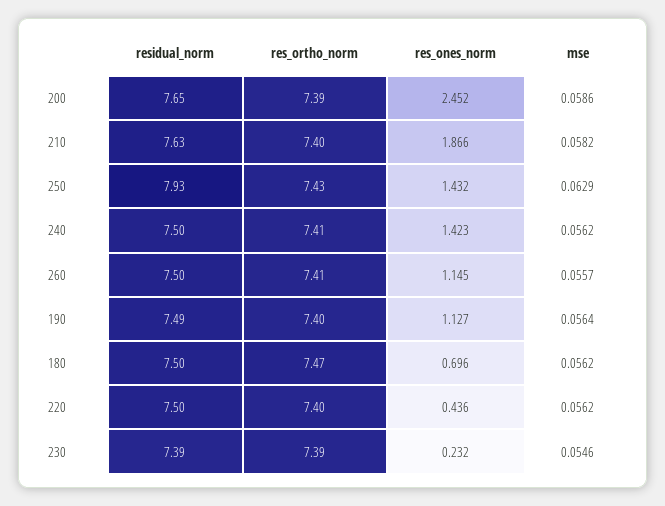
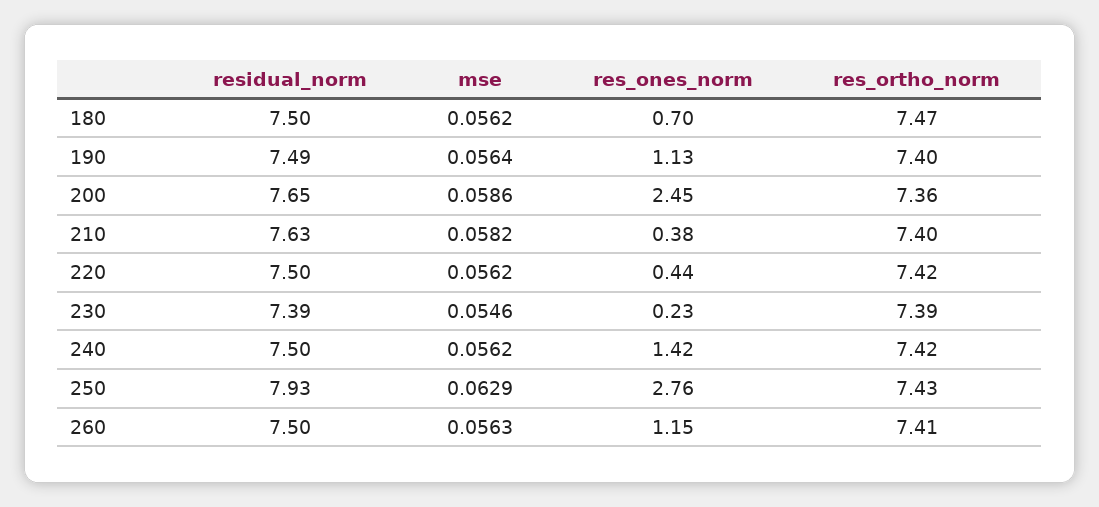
  {
    "residual_norm": {
      "200": 7.65,
      "210": 7.63,
      "250": 7.93,
      "240": 7.5,
      "260": 7.5,
      "190": 7.49,
      "180": 7.5,
      "220": 7.5,
      "230": 7.39
    },
    "res_ortho_norm": {
-     "200": 7.39,
+     "200": 7.36,
      "210": 7.4,
      "250": 7.43,
-     "240": 7.41,
+     "240": 7.42,
      "260": 7.41,
      "190": 7.4,
      "180": 7.47,
-     "220": 7.4,
+     "220": 7.42,
      "230": 7.39
    },
    "res_ones_norm": {
      "200": 2.452,
-     "210": 1.866,
+     "210": 0.38,
-     "250": 1.432,
+     "250": 2.76,
      "240": 1.423,
      "260": 1.145,
      "190": 1.127,
      "180": 0.696,
      "220": 0.436,
      "230": 0.232
    },
    "mse": {
      "200": 0.0586,
      "210": 0.0582,
      "250": 0.0629,
      "240": 0.0562,
-     "260": 0.0557,
+     "260": 0.0563,
      "190": 0.0564,
      "180": 0.0562,
      "220": 0.0562,
      "230": 0.0546
    }
  }

